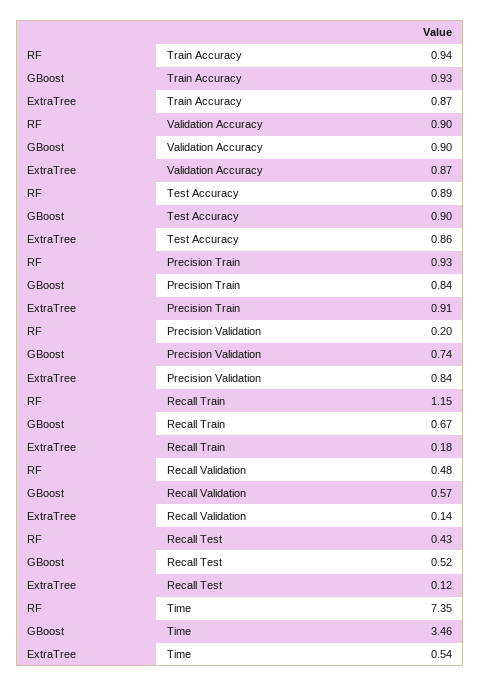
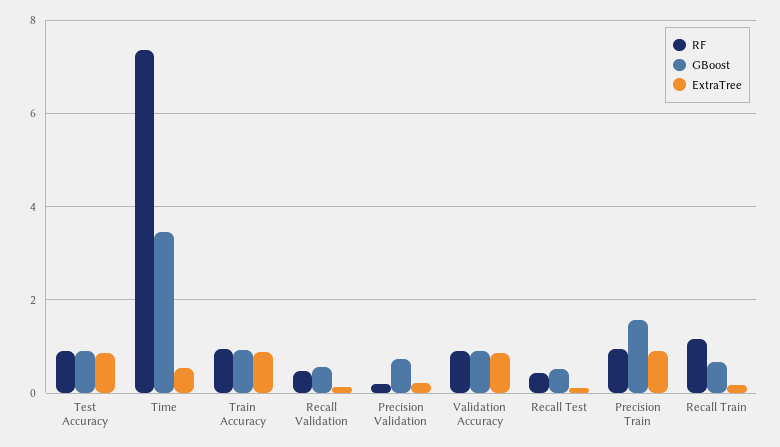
  {
    "RF": {
      "Train Accuracy": 0.94,
      "Validation Accuracy": 0.9,
      "Test Accuracy": 0.89,
      "Precision Train": 0.93,
      "Precision Validation": 0.2,
      "Recall Train": 1.15,
      "Recall Validation": 0.48,
      "Recall Test": 0.43,
      "Time": 7.35
    },
    "GBoost": {
      "Train Accuracy": 0.93,
      "Validation Accuracy": 0.9,
      "Test Accuracy": 0.9,
-     "Precision Train": 0.84,
+     "Precision Train": 1.6,
      "Precision Validation": 0.74,
      "Recall Train": 0.67,
      "Recall Validation": 0.57,
      "Recall Test": 0.52,
      "Time": 3.46
    },
    "ExtraTree": {
      "Train Accuracy": 0.87,
      "Validation Accuracy": 0.87,
      "Test Accuracy": 0.86,
      "Precision Train": 0.91,
-     "Precision Validation": 0.84,
+     "Precision Validation": 0.2,
      "Recall Train": 0.18,
      "Recall Validation": 0.14,
      "Recall Test": 0.12,
      "Time": 0.54
    }
  }

